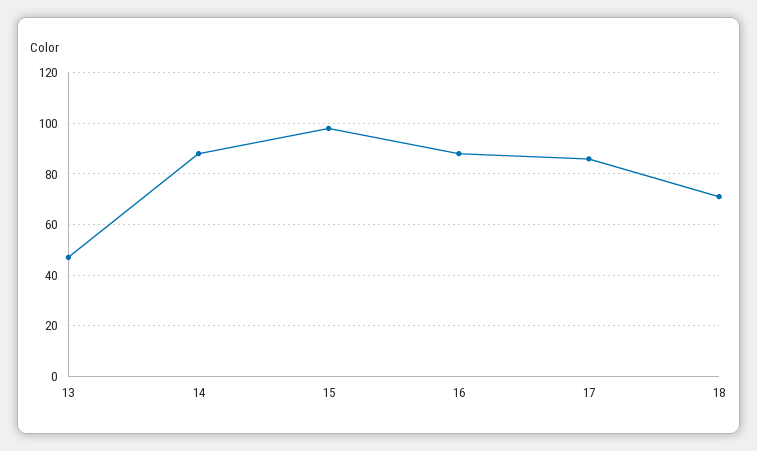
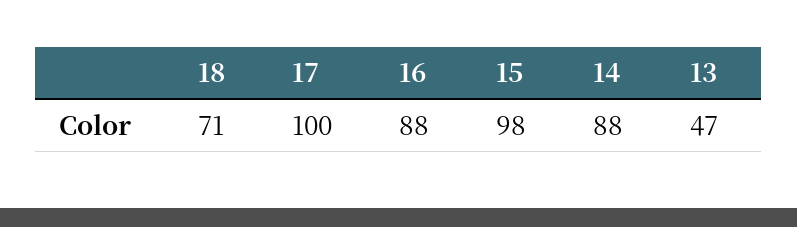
  {
    "13": 47,
    "14": 88,
    "15": 98,
    "16": 88,
-   "17": 85,
+   "17": 100,
    "18": 71
  }

